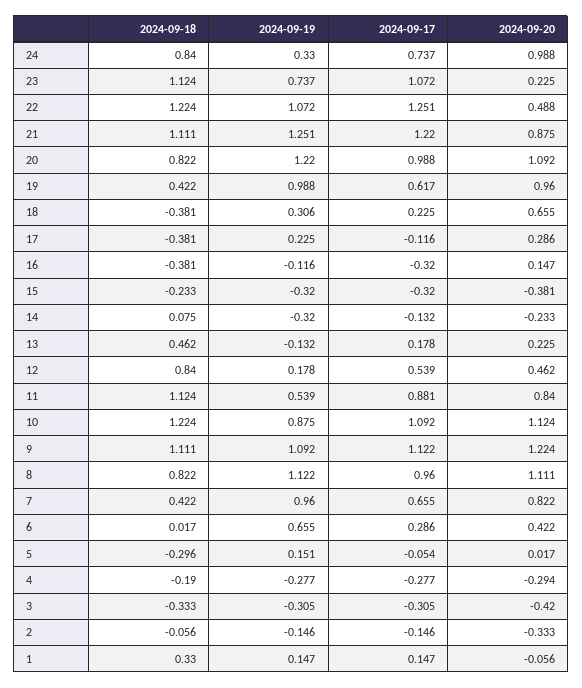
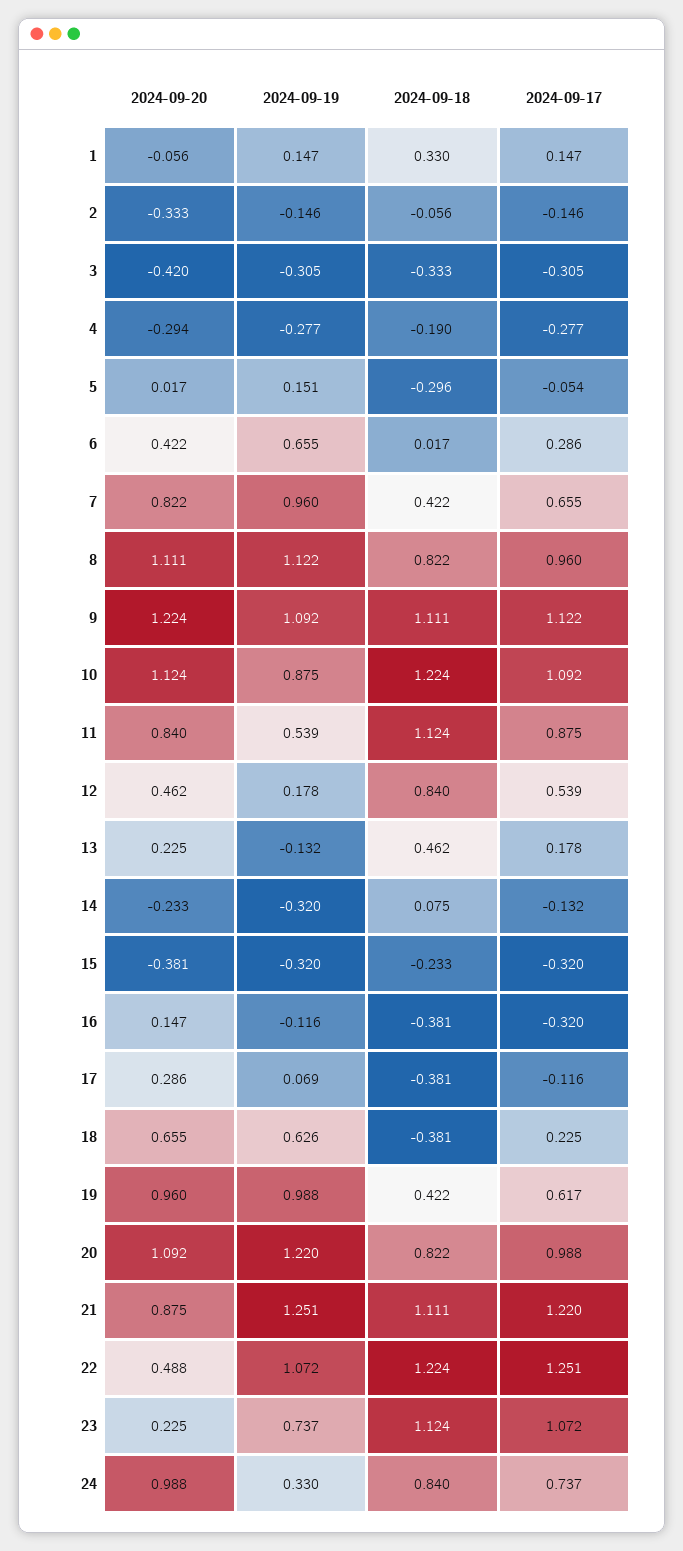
  {
    "2024-09-18": {
      "24": 0.84,
      "23": 1.124,
      "22": 1.224,
      "21": 1.111,
      "20": 0.822,
      "19": 0.422,
      "18": -0.381,
      "17": -0.381,
      "16": -0.381,
      "15": -0.233,
      "14": 0.075,
      "13": 0.462,
      "12": 0.84,
      "11": 1.124,
      "10": 1.224,
      "9": 1.111,
      "8": 0.822,
      "7": 0.422,
      "6": 0.017,
      "5": -0.296,
      "4": -0.19,
      "3": -0.333,
      "2": -0.056,
      "1": 0.33
    },
    "2024-09-19": {
      "24": 0.33,
      "23": 0.737,
      "22": 1.072,
      "21": 1.251,
      "20": 1.22,
      "19": 0.988,
-     "18": 0.306,
+     "18": 0.626,
-     "17": 0.225,
+     "17": 0.069,
      "16": -0.116,
      "15": -0.32,
      "14": -0.32,
      "13": -0.132,
      "12": 0.178,
      "11": 0.539,
      "10": 0.875,
      "9": 1.092,
      "8": 1.122,
      "7": 0.96,
      "6": 0.655,
      "5": 0.151,
      "4": -0.277,
      "3": -0.305,
      "2": -0.146,
      "1": 0.147
    },
    "2024-09-17": {
      "24": 0.737,
      "23": 1.072,
      "22": 1.251,
      "21": 1.22,
      "20": 0.988,
      "19": 0.617,
      "18": 0.225,
      "17": -0.116,
      "16": -0.32,
      "15": -0.32,
      "14": -0.132,
      "13": 0.178,
      "12": 0.539,
-     "11": 0.881,
+     "11": 0.875,
      "10": 1.092,
      "9": 1.122,
      "8": 0.96,
      "7": 0.655,
      "6": 0.286,
      "5": -0.054,
      "4": -0.277,
      "3": -0.305,
      "2": -0.146,
      "1": 0.147
    },
    "2024-09-20": {
      "24": 0.988,
      "23": 0.225,
      "22": 0.488,
      "21": 0.875,
      "20": 1.092,
      "19": 0.96,
      "18": 0.655,
      "17": 0.286,
      "16": 0.147,
      "15": -0.381,
      "14": -0.233,
      "13": 0.225,
      "12": 0.462,
      "11": 0.84,
      "10": 1.124,
      "9": 1.224,
      "8": 1.111,
      "7": 0.822,
      "6": 0.422,
      "5": 0.017,
      "4": -0.294,
      "3": -0.42,
      "2": -0.333,
      "1": -0.056
    }
  }

